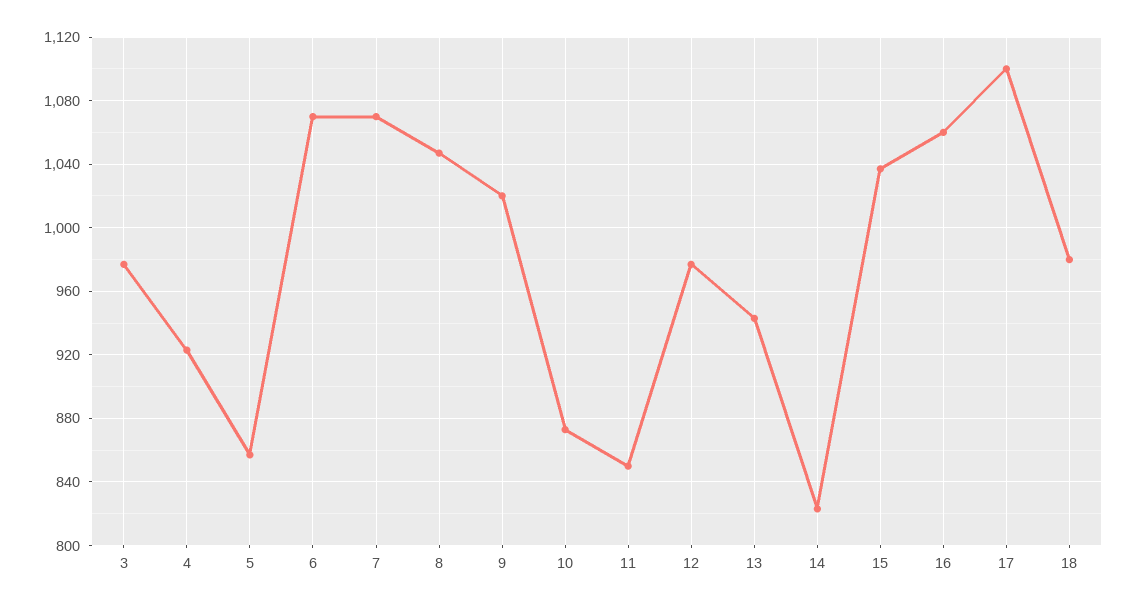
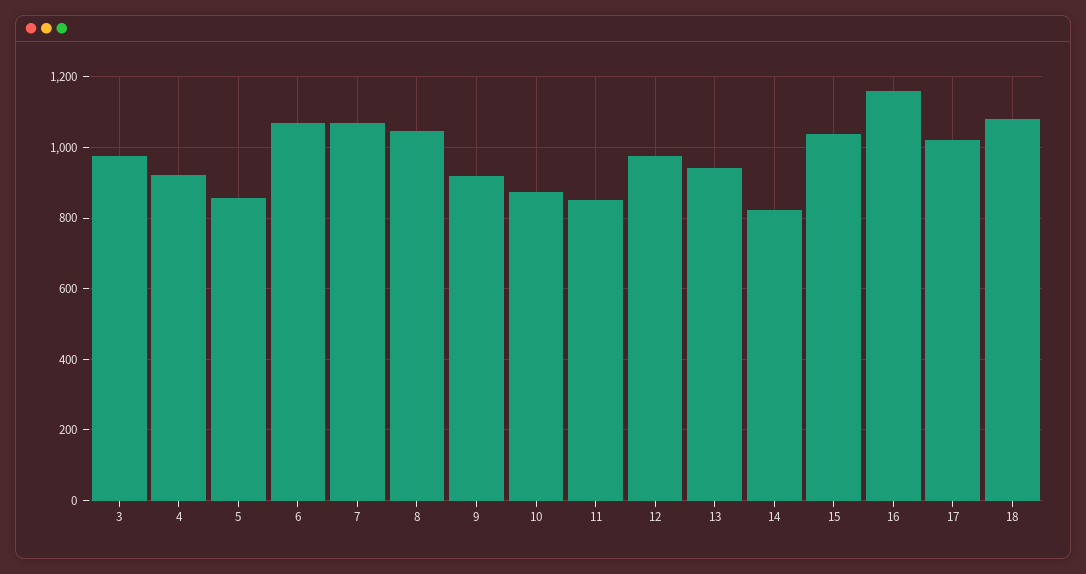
  {
    "3": 975,
    "4": 925,
    "5": 855,
    "6": 1070,
    "7": 1070,
    "8": 1045,
-   "9": 1020,
+   "9": 920,
    "10": 875,
    "11": 850,
    "12": 975,
    "13": 945,
    "14": 825,
    "15": 1035,
-   "16": 1060,
+   "16": 1160,
-   "17": 1100,
+   "17": 1020,
-   "18": 980
+   "18": 1080
  }

